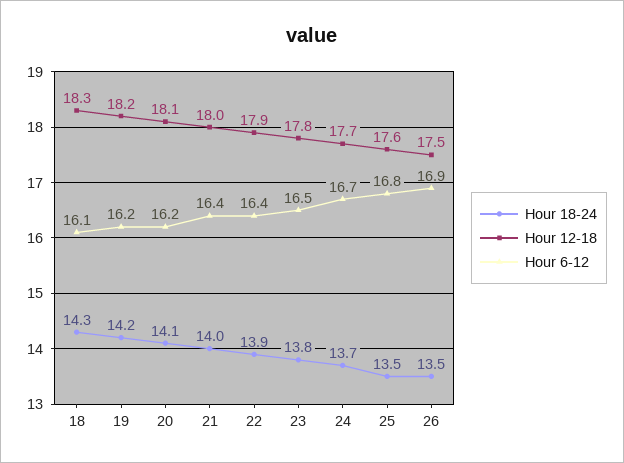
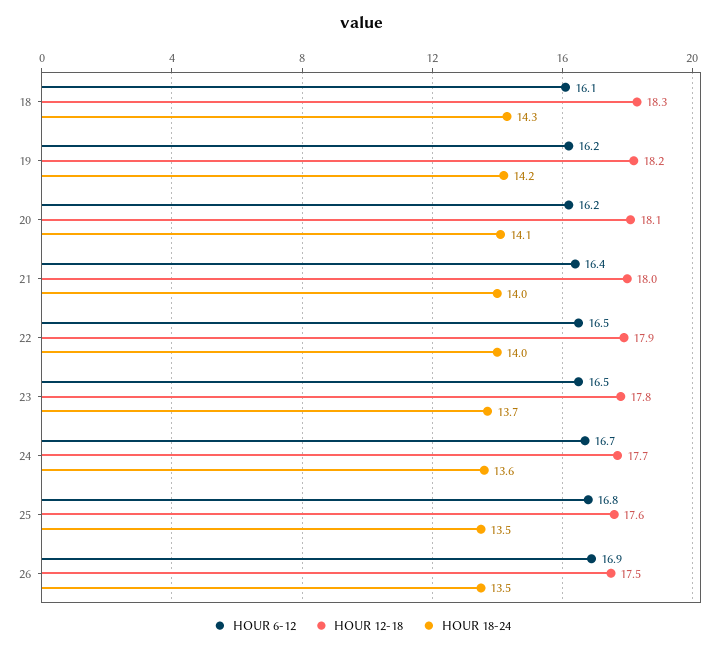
  {
    "Hour 18-24": {
      "18": 14.3,
      "19": 14.2,
      "20": 14.1,
      "21": 14,
-     "22": 13.9,
+     "22": 14,
-     "23": 13.8,
+     "23": 13.7,
-     "24": 13.7,
+     "24": 13.6,
      "25": 13.5,
      "26": 13.5
    },
    "Hour 12-18": {
      "18": 18.3,
      "19": 18.2,
      "20": 18.1,
      "21": 18,
      "22": 17.9,
      "23": 17.8,
      "24": 17.7,
      "25": 17.6,
      "26": 17.5
    },
    "Hour 6-12": {
      "18": 16.1,
      "19": 16.2,
      "20": 16.2,
      "21": 16.4,
-     "22": 16.4,
+     "22": 16.5,
      "23": 16.5,
      "24": 16.7,
      "25": 16.8,
      "26": 16.9
    }
  }

